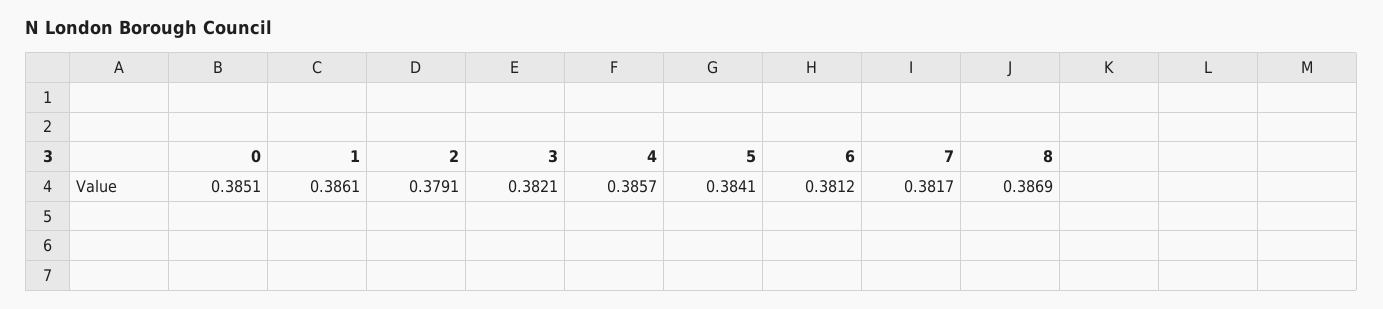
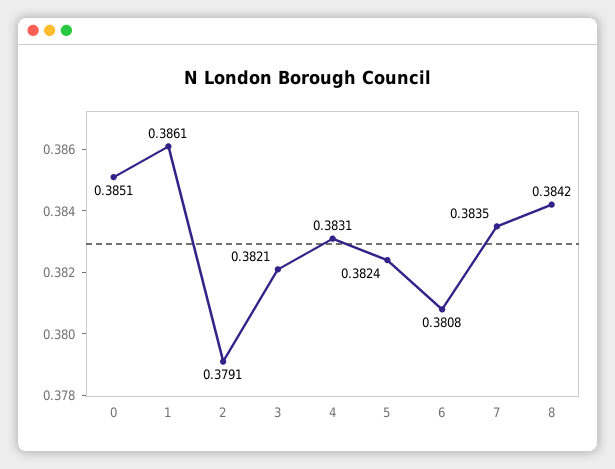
  {
    "0": 0.3851,
    "1": 0.3861,
    "2": 0.3791,
    "3": 0.3821,
-   "4": 0.3857,
+   "4": 0.3831,
-   "5": 0.3841,
+   "5": 0.3824,
-   "6": 0.3812,
+   "6": 0.3808,
-   "7": 0.3817,
+   "7": 0.3835,
-   "8": 0.3869
+   "8": 0.3842
  }

